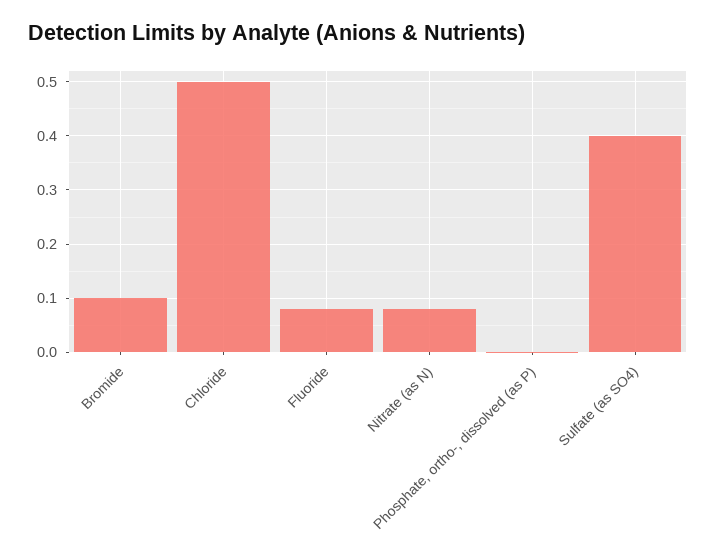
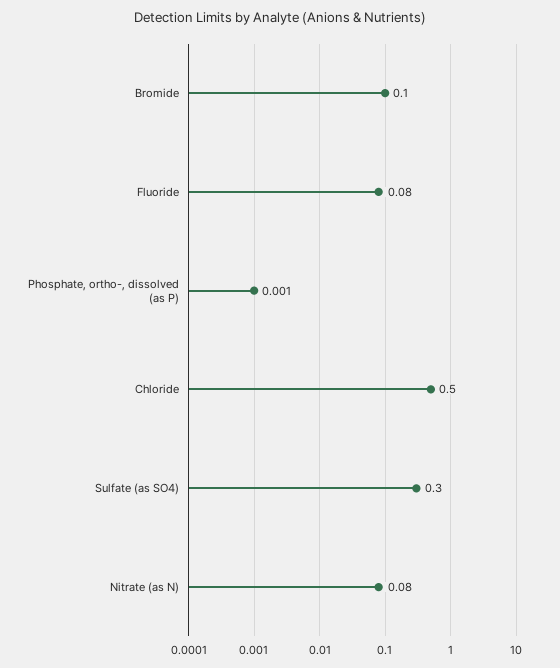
  {
    "Bromide": 0.1,
    "Chloride": 0.5,
    "Fluoride": 0.08,
    "Nitrate (as N)": 0.08,
    "Phosphate, ortho-, dissolved (as P)": 0.001,
-   "Sulfate (as SO4)": 0.4
+   "Sulfate (as SO4)": 0.3
  }

